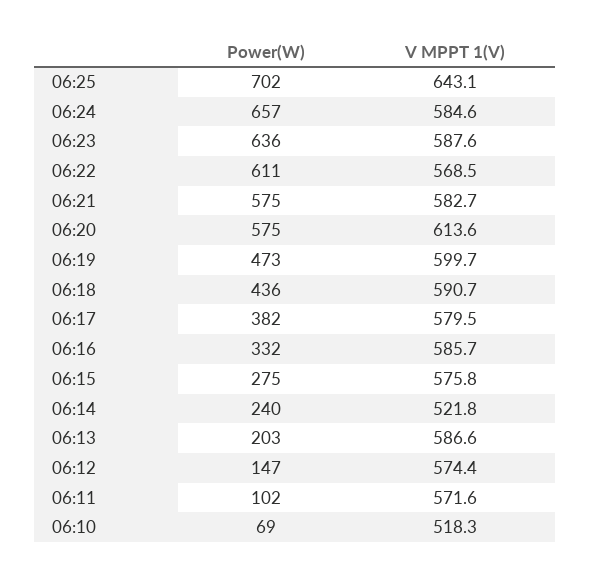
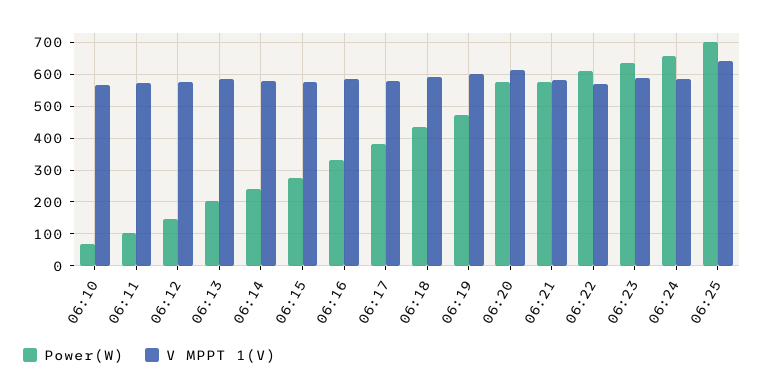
  {
    "Power(W)": {
      "06:25": 702,
      "06:24": 657,
      "06:23": 636,
      "06:22": 611,
      "06:21": 575,
      "06:20": 575,
      "06:19": 473,
      "06:18": 436,
      "06:17": 382,
      "06:16": 332,
      "06:15": 275,
      "06:14": 240,
      "06:13": 203,
      "06:12": 147,
      "06:11": 102,
      "06:10": 69
    },
    "V MPPT 1(V)": {
      "06:25": 643.1,
      "06:24": 584.6,
      "06:23": 587.6,
      "06:22": 568.5,
      "06:21": 582.7,
      "06:20": 613.6,
      "06:19": 599.7,
      "06:18": 590.7,
      "06:17": 579.5,
      "06:16": 585.7,
      "06:15": 575.8,
-     "06:14": 521.8,
+     "06:14": 580,
      "06:13": 586.6,
      "06:12": 574.4,
      "06:11": 571.6,
-     "06:10": 518.3
+     "06:10": 560
    }
  }

